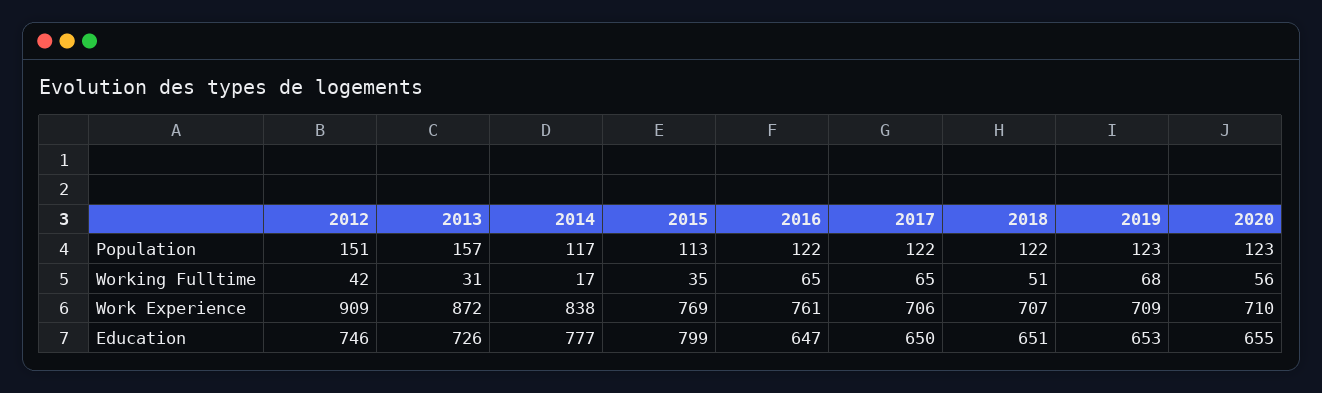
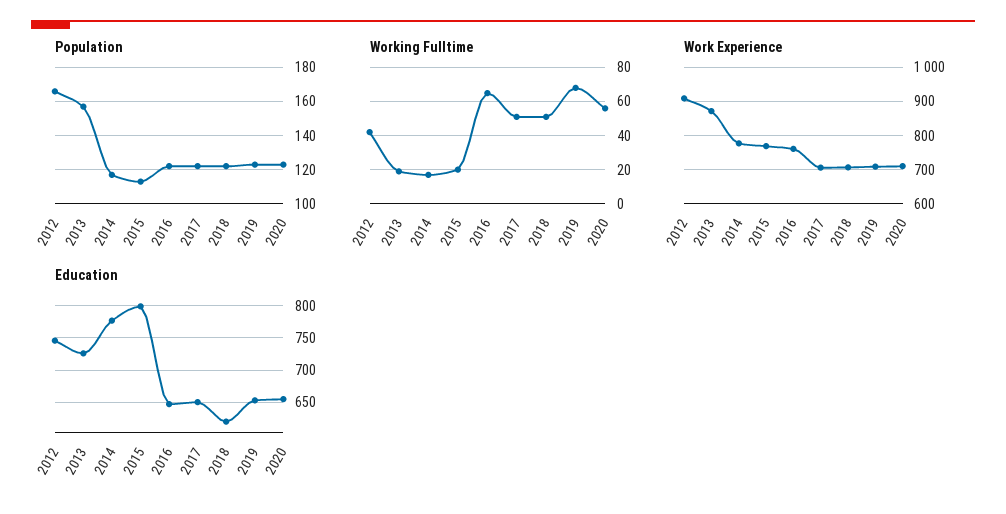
  {
    "Population": {
-     "2012": 151,
+     "2012": 165,
      "2013": 157,
      "2014": 117,
      "2015": 113,
      "2016": 122,
      "2017": 122,
      "2018": 122,
      "2019": 123,
      "2020": 123
    },
    "Working Fulltime": {
      "2012": 42,
-     "2013": 31,
+     "2013": 20,
      "2014": 17,
-     "2015": 35,
+     "2015": 20,
      "2016": 65,
-     "2017": 65,
+     "2017": 50,
      "2018": 51,
      "2019": 68,
      "2020": 56
    },
    "Work Experience": {
      "2012": 909,
      "2013": 872,
-     "2014": 838,
+     "2014": 780,
      "2015": 769,
      "2016": 761,
      "2017": 706,
      "2018": 707,
      "2019": 709,
      "2020": 710
    },
    "Education": {
      "2012": 746,
      "2013": 726,
      "2014": 777,
      "2015": 799,
      "2016": 647,
      "2017": 650,
-     "2018": 651,
+     "2018": 620,
      "2019": 653,
      "2020": 655
    }
  }

